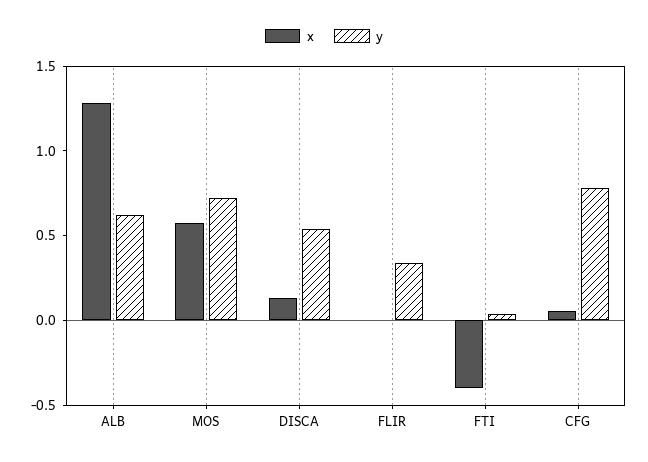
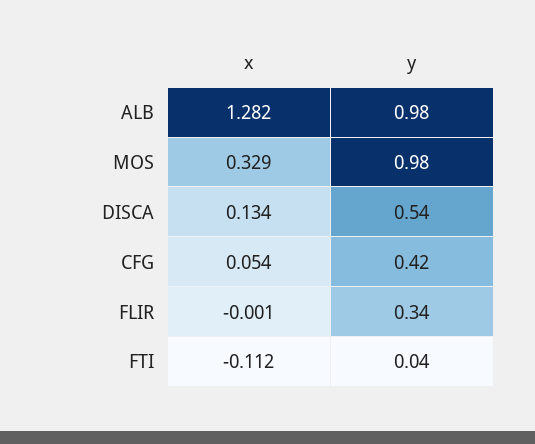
  {
    "x": {
      "ALB": 1.282,
-     "MOS": 0.6,
+     "MOS": 0.329,
      "DISCA": 0.134,
      "FLIR": -0.001,
-     "FTI": -0.4,
+     "FTI": -0.112,
      "CFG": 0.054
    },
    "y": {
-     "ALB": 0.6,
+     "ALB": 0.98,
-     "MOS": 0.7,
+     "MOS": 0.98,
      "DISCA": 0.54,
      "FLIR": 0.34,
      "FTI": 0.04,
-     "CFG": 0.8
+     "CFG": 0.42
    }
  }

